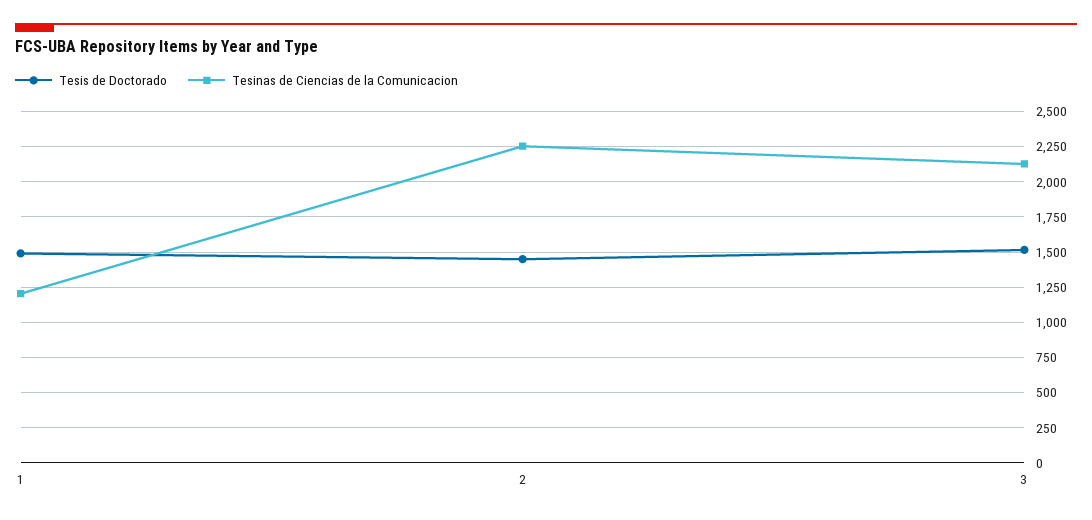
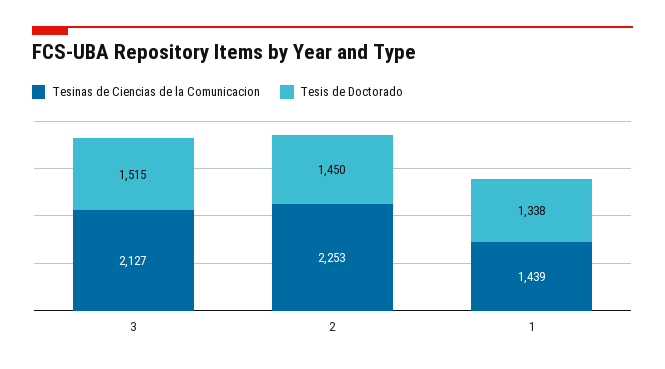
  {
    "Tesis de Doctorado": {
-     "1": 1500,
+     "1": 1338,
      "2": 1450,
      "3": 1515
    },
    "Tesinas de Ciencias de la Comunicacion": {
-     "1": 1200,
+     "1": 1439,
      "2": 2253,
      "3": 2127
    }
  }

